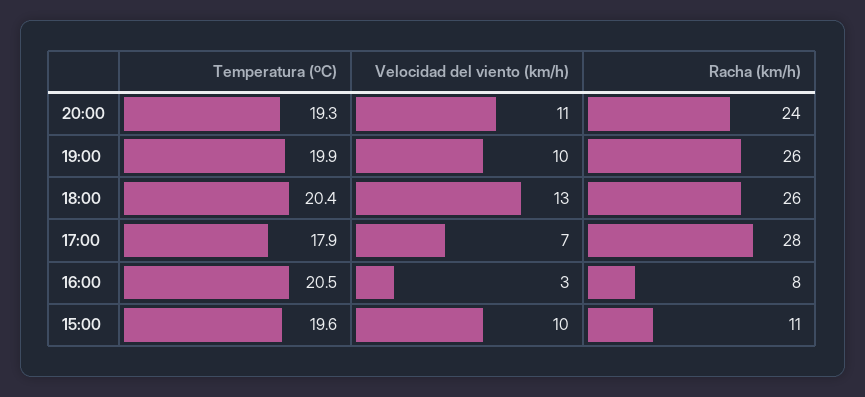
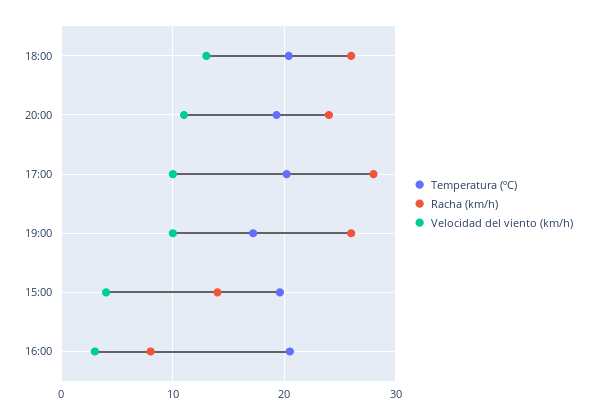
  {
    "Temperatura (ºC)": {
      "20:00": 19.3,
-     "19:00": 19.9,
+     "19:00": 17,
      "18:00": 20.4,
-     "17:00": 17.9,
+     "17:00": 20,
      "16:00": 20.5,
      "15:00": 19.6
    },
    "Velocidad del viento (km/h)": {
      "20:00": 11,
      "19:00": 10,
      "18:00": 13,
-     "17:00": 7,
+     "17:00": 10,
      "16:00": 3,
-     "15:00": 10
+     "15:00": 4
    },
    "Racha (km/h)": {
      "20:00": 24,
      "19:00": 26,
      "18:00": 26,
      "17:00": 28,
      "16:00": 8,
-     "15:00": 11
+     "15:00": 14
    }
  }

